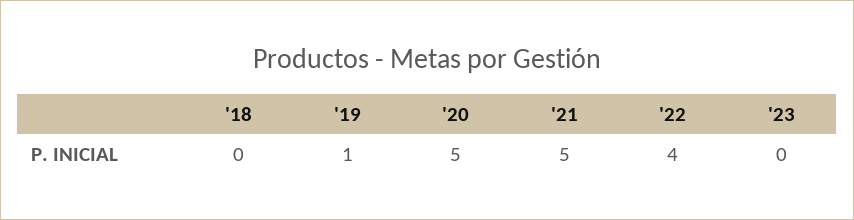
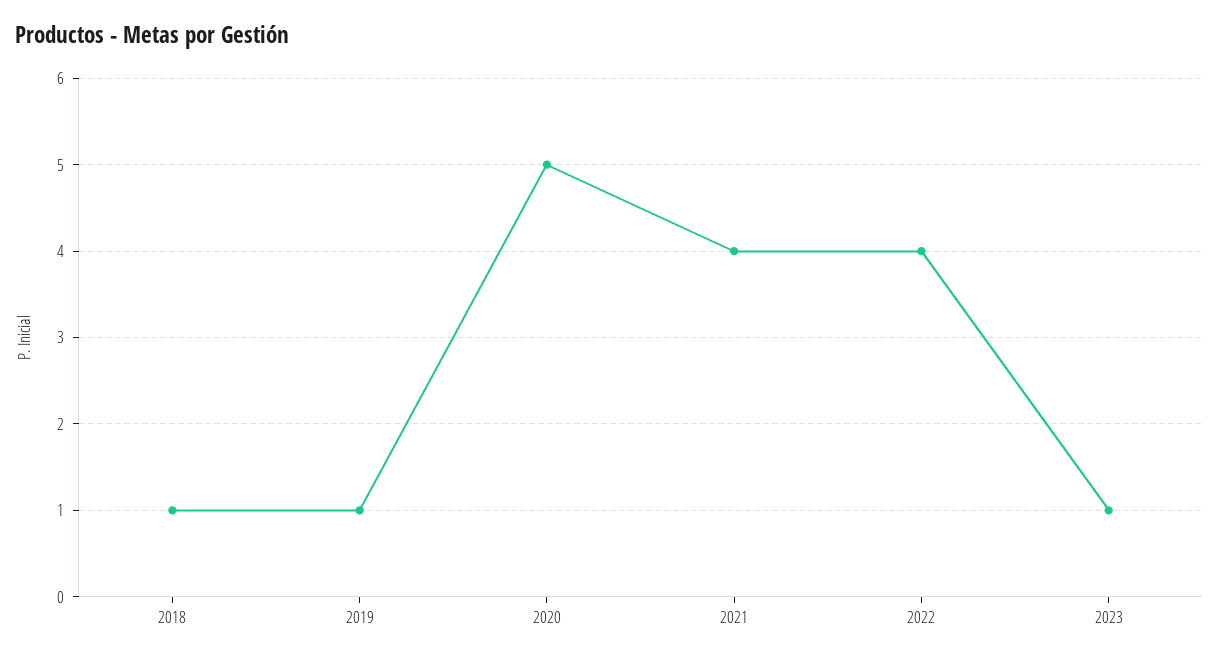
  {
-   "'18": 0,
+   "'18": 1,
    "'19": 1,
    "'20": 5,
-   "'21": 5,
+   "'21": 4,
    "'22": 4,
-   "'23": 0
+   "'23": 1
  }

